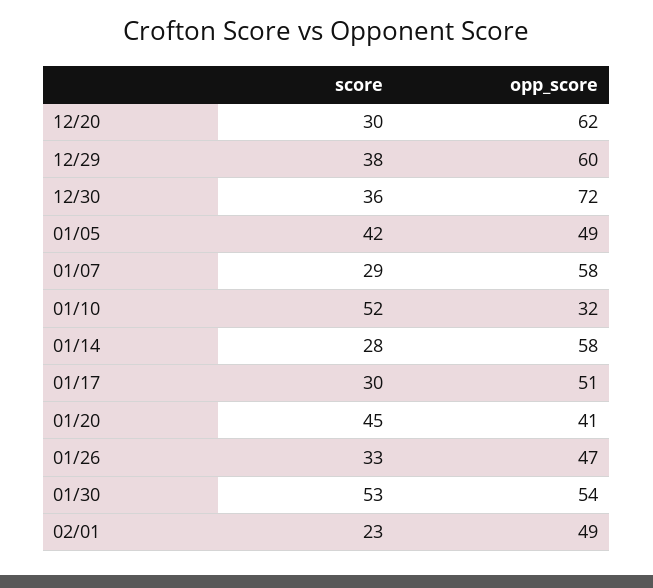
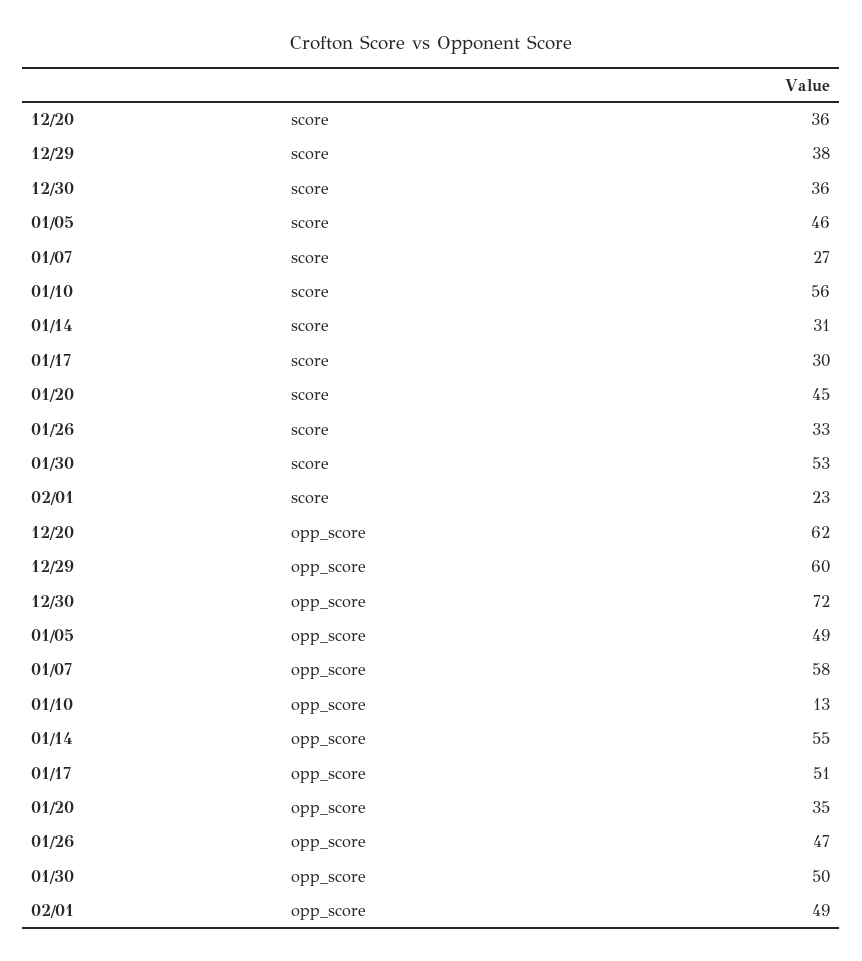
  {
    "score": {
-     "12/20": 30,
+     "12/20": 36,
      "12/29": 38,
      "12/30": 36,
-     "01/05": 42,
+     "01/05": 46,
-     "01/07": 29,
+     "01/07": 27,
-     "01/10": 52,
+     "01/10": 56,
-     "01/14": 28,
+     "01/14": 31,
      "01/17": 30,
      "01/20": 45,
      "01/26": 33,
      "01/30": 53,
      "02/01": 23
    },
    "opp_score": {
      "12/20": 62,
      "12/29": 60,
      "12/30": 72,
      "01/05": 49,
      "01/07": 58,
-     "01/10": 32,
+     "01/10": 13,
-     "01/14": 58,
+     "01/14": 55,
      "01/17": 51,
-     "01/20": 41,
+     "01/20": 35,
      "01/26": 47,
-     "01/30": 54,
+     "01/30": 50,
      "02/01": 49
    }
  }

